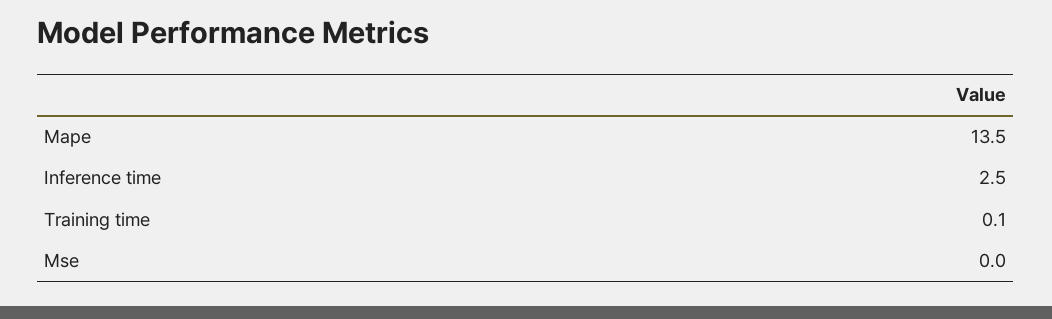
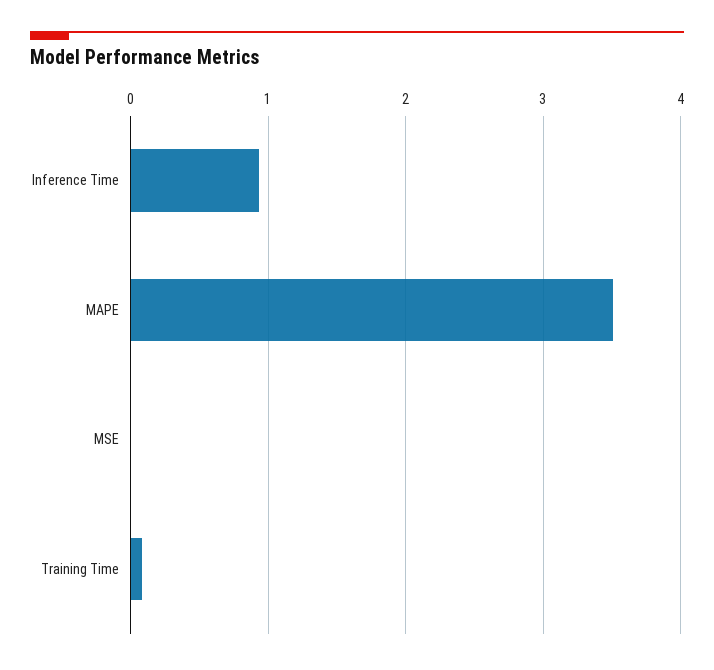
  {
-   "Mape": 13.5,
+   "Mape": 3.5,
-   "Inference time": 2.5,
+   "Inference time": 0.9,
    "Training time": 0.1,
    "Mse": 0
  }

